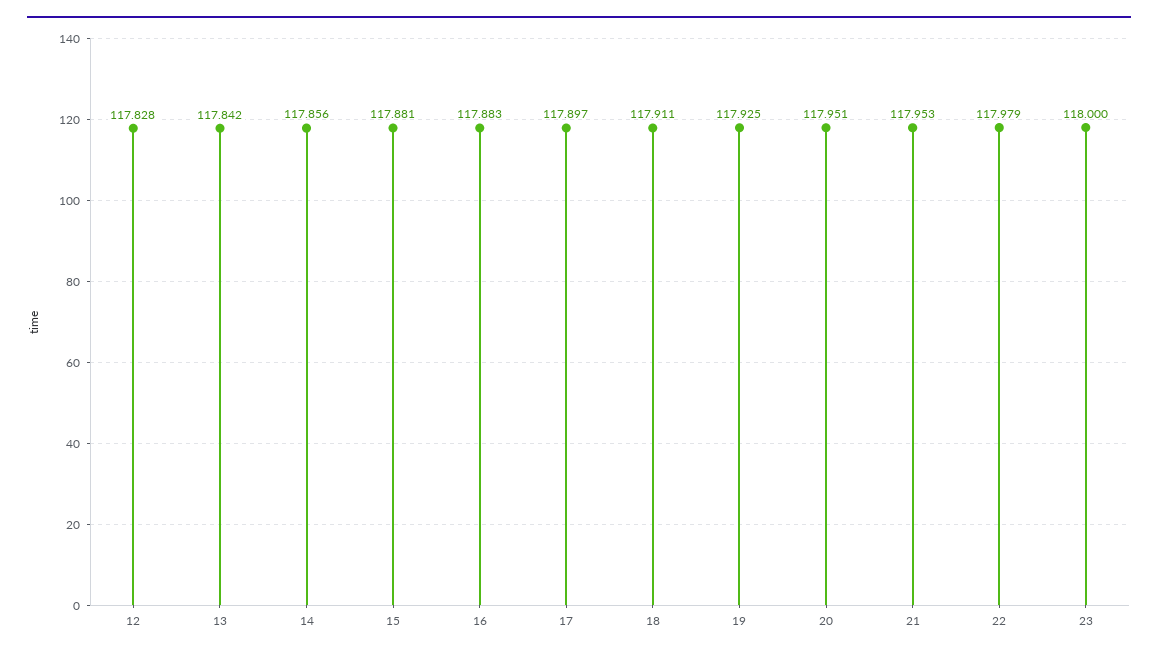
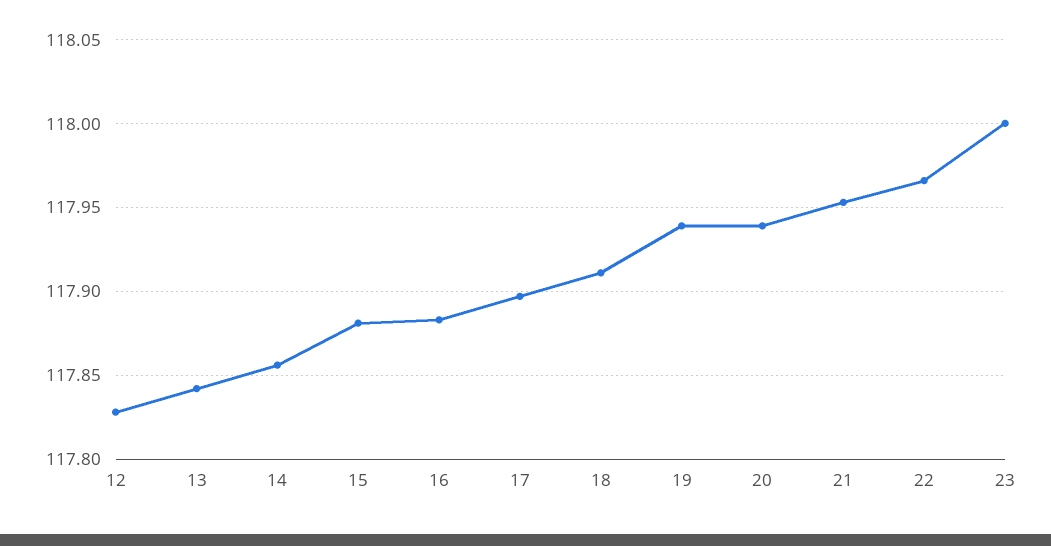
  {
    "12": 117.828,
    "13": 117.842,
    "14": 117.856,
    "15": 117.881,
    "16": 117.883,
    "17": 117.897,
    "18": 117.911,
-   "19": 117.925,
+   "19": 117.94,
-   "20": 117.951,
+   "20": 117.94,
    "21": 117.953,
-   "22": 117.979,
+   "22": 117.965,
    "23": 118
  }

